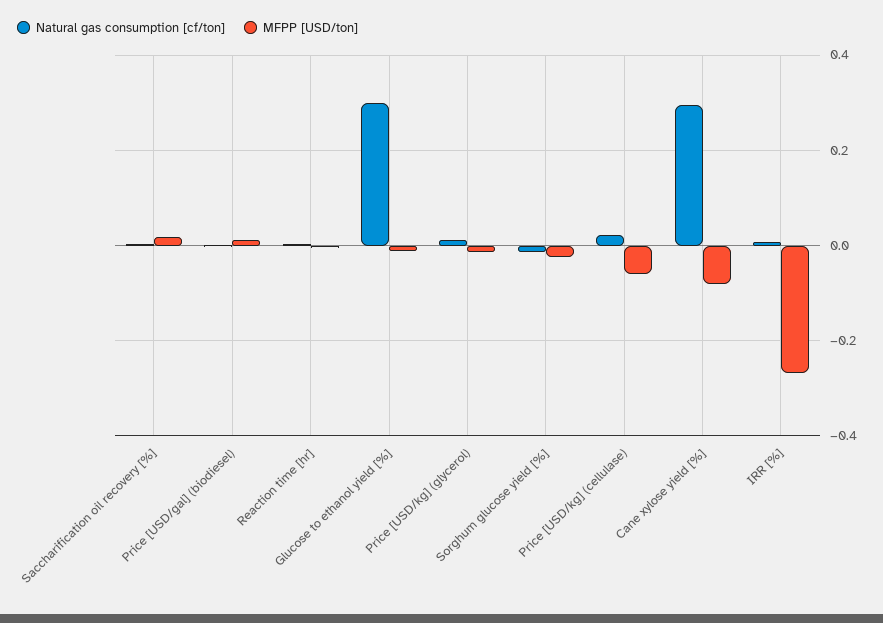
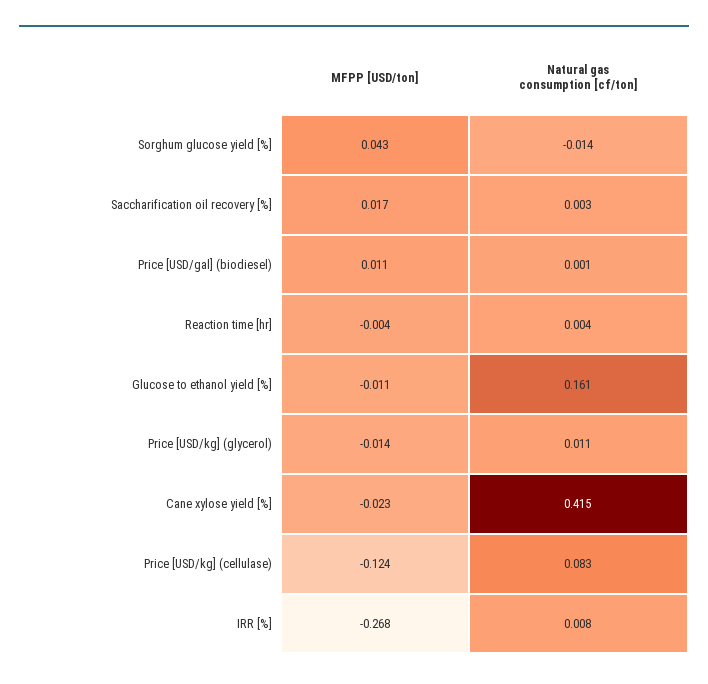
  {
    "Natural gas consumption [cf/ton]": {
      "Saccharification oil recovery [%]": 0.003,
      "Price [USD/gal] (biodiesel)": 0.001,
      "Reaction time [hr]": 0.004,
-     "Glucose to ethanol yield [%]": 0.3,
+     "Glucose to ethanol yield [%]": 0.161,
      "Price [USD/kg] (glycerol)": 0.011,
      "Sorghum glucose yield [%]": -0.014,
-     "Price [USD/kg] (cellulase)": 0.02,
+     "Price [USD/kg] (cellulase)": 0.083,
-     "Cane xylose yield [%]": 0.3,
+     "Cane xylose yield [%]": 0.415,
      "IRR [%]": 0.008
    },
    "MFPP [USD/ton]": {
      "Saccharification oil recovery [%]": 0.017,
      "Price [USD/gal] (biodiesel)": 0.011,
      "Reaction time [hr]": -0.004,
      "Glucose to ethanol yield [%]": -0.011,
      "Price [USD/kg] (glycerol)": -0.014,
-     "Sorghum glucose yield [%]": -0.02,
+     "Sorghum glucose yield [%]": 0.043,
-     "Price [USD/kg] (cellulase)": -0.06,
+     "Price [USD/kg] (cellulase)": -0.124,
-     "Cane xylose yield [%]": -0.08,
+     "Cane xylose yield [%]": -0.023,
      "IRR [%]": -0.268
    }
  }

